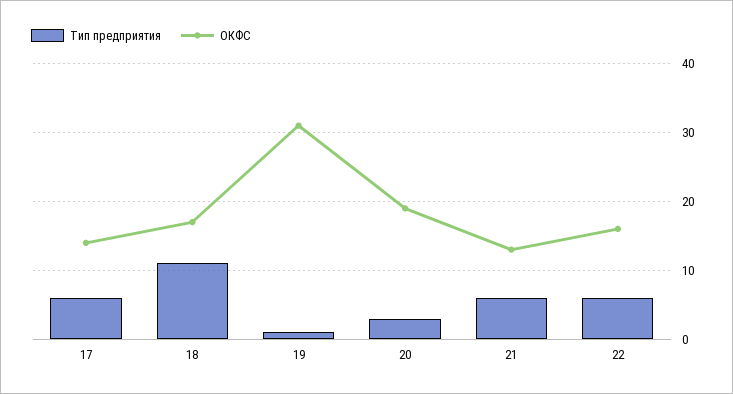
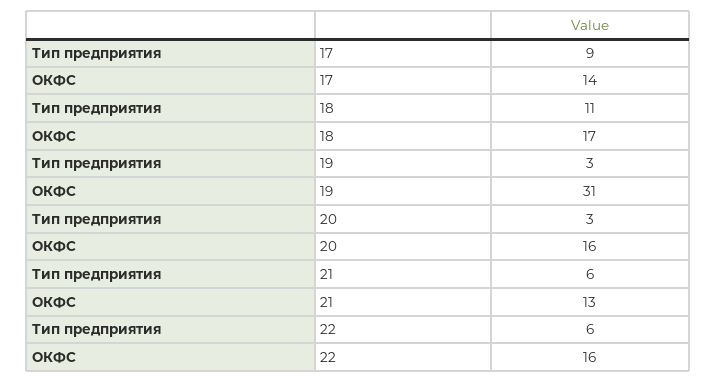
  {
    "Тип предприятия": {
-     "17": 6,
+     "17": 9,
      "18": 11,
-     "19": 1,
+     "19": 3,
      "20": 3,
      "21": 6,
      "22": 6
    },
    "ОКФС": {
      "17": 14,
      "18": 17,
      "19": 31,
-     "20": 19,
+     "20": 16,
      "21": 13,
      "22": 16
    }
  }

